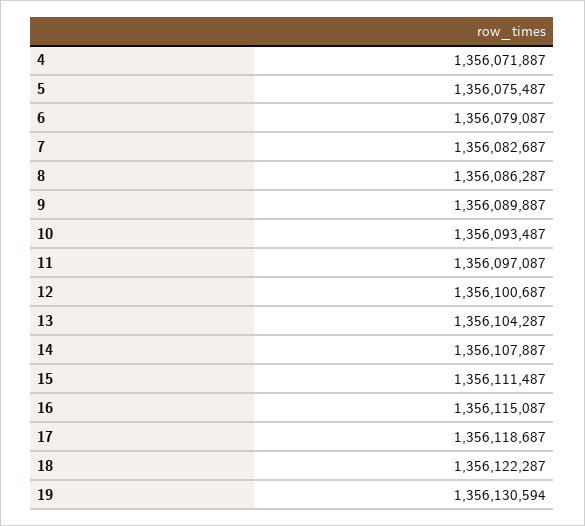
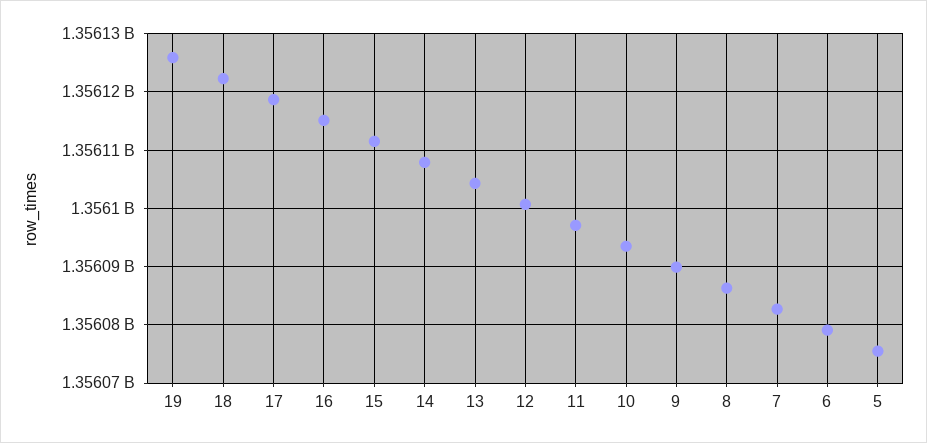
  {
-   "4": 1356071887,
    "5": 1356075487,
    "6": 1356079087,
    "7": 1356082687,
    "8": 1356086287,
    "9": 1356089887,
    "10": 1356093487,
    "11": 1356097087,
    "12": 1356100687,
    "13": 1356104287,
    "14": 1356107887,
    "15": 1356111487,
    "16": 1356115087,
    "17": 1356118687,
    "18": 1356122287,
-   "19": 1356130594
+   "19": 1356126000
  }

